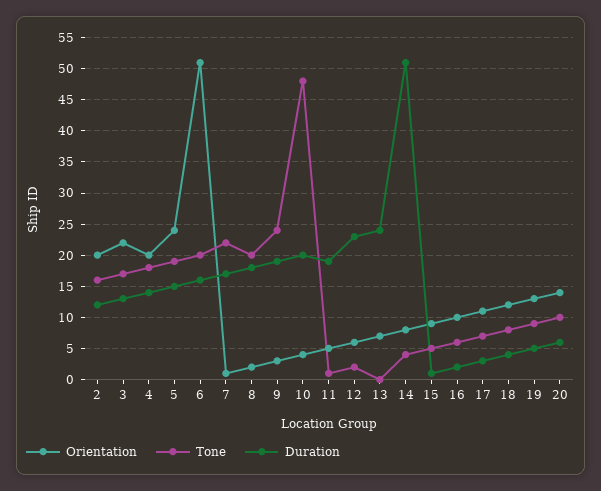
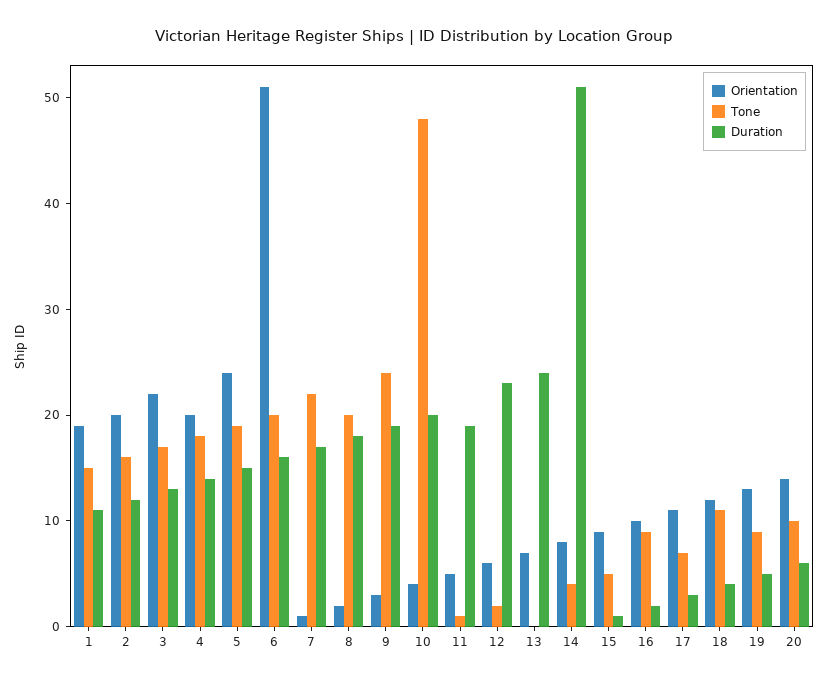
  {
    "Orientation": {
      "2": 20,
      "3": 22,
      "4": 20,
      "5": 24,
      "6": 51,
      "7": 1,
      "8": 2,
      "9": 3,
      "10": 4,
      "11": 5,
      "12": 6,
      "13": 7,
      "14": 8,
      "15": 9,
      "16": 10,
      "17": 11,
      "18": 12,
      "19": 13,
-     "20": 14
+     "20": 14,
+     "1": 19
    },
    "Tone": {
      "2": 16,
      "3": 17,
      "4": 18,
      "5": 19,
      "6": 20,
      "7": 22,
      "8": 20,
      "9": 24,
      "10": 48,
      "11": 1,
      "12": 2,
      "13": 0,
      "14": 4,
      "15": 5,
-     "16": 6,
+     "16": 9,
      "17": 7,
-     "18": 8,
+     "18": 11,
      "19": 9,
-     "20": 10
+     "20": 10,
+     "1": 15
    },
    "Duration": {
      "2": 12,
      "3": 13,
      "4": 14,
      "5": 15,
      "6": 16,
      "7": 17,
      "8": 18,
      "9": 19,
      "10": 20,
      "11": 19,
      "12": 23,
      "13": 24,
      "14": 51,
      "15": 1,
      "16": 2,
      "17": 3,
      "18": 4,
      "19": 5,
-     "20": 6
+     "20": 6,
+     "1": 11
    }
  }

